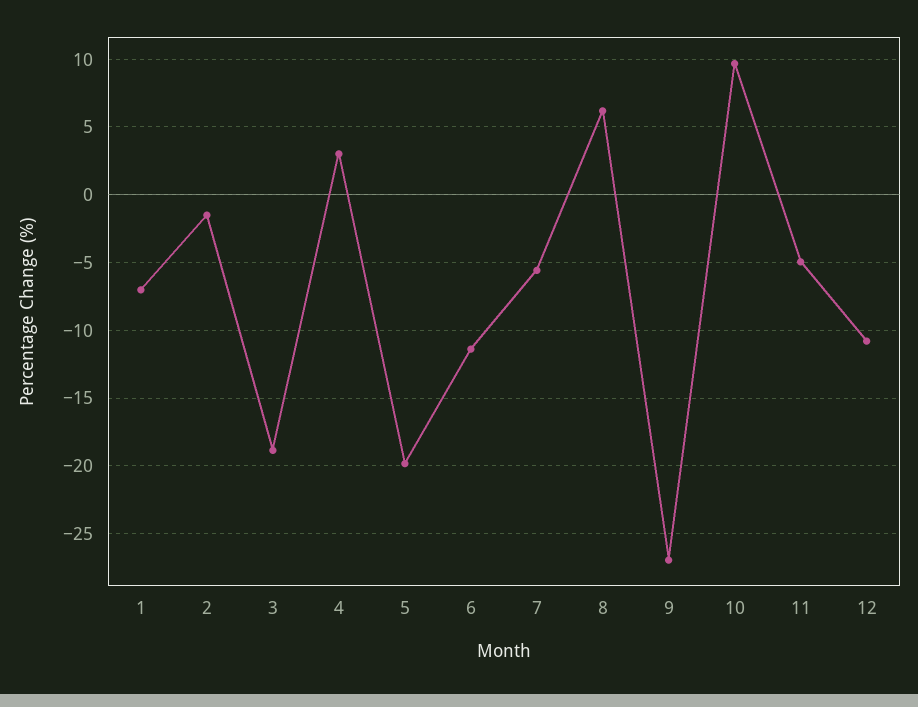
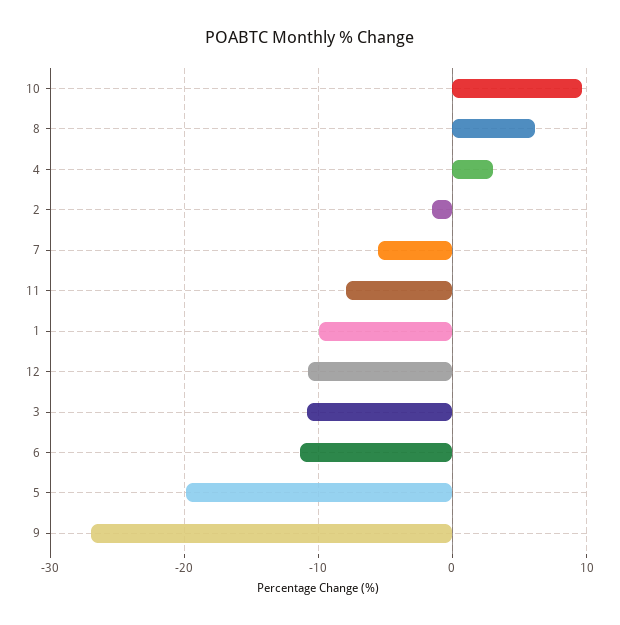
  {
-   "1": -7,
+   "1": -10,
    "2": -1.5,
-   "3": -19,
+   "3": -11,
    "4": 3,
    "5": -20,
    "6": -11.5,
    "7": -5.5,
    "8": 6,
    "9": -27,
    "10": 9.5,
-   "11": -5,
+   "11": -8,
    "12": -11
  }

